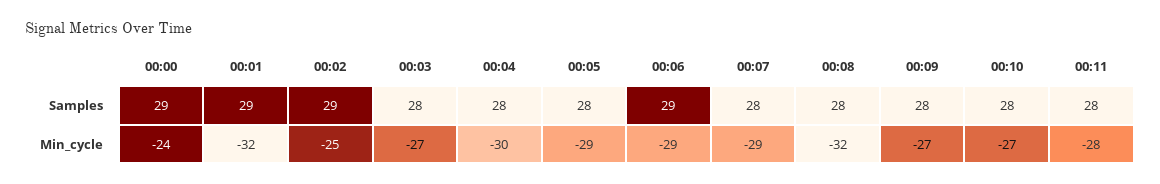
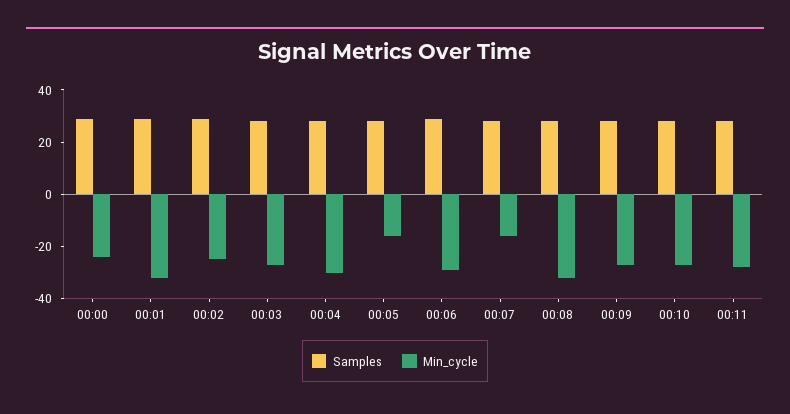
  {
    "Samples": {
      "00:00": 29,
      "00:01": 29,
      "00:02": 29,
      "00:03": 28,
      "00:04": 28,
      "00:05": 28,
      "00:06": 29,
      "00:07": 28,
      "00:08": 28,
      "00:09": 28,
      "00:10": 28,
      "00:11": 28
    },
    "Min_cycle": {
      "00:00": -24,
      "00:01": -32,
      "00:02": -25,
      "00:03": -27,
      "00:04": -30,
-     "00:05": -29,
+     "00:05": -15,
      "00:06": -29,
-     "00:07": -29,
+     "00:07": -15,
      "00:08": -32,
      "00:09": -27,
      "00:10": -27,
      "00:11": -28
    }
  }

